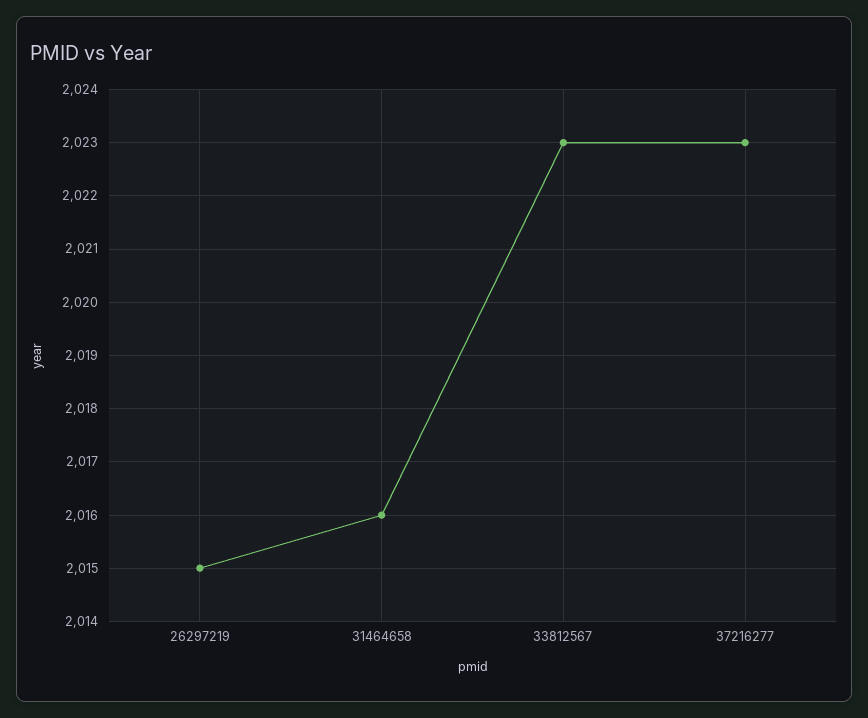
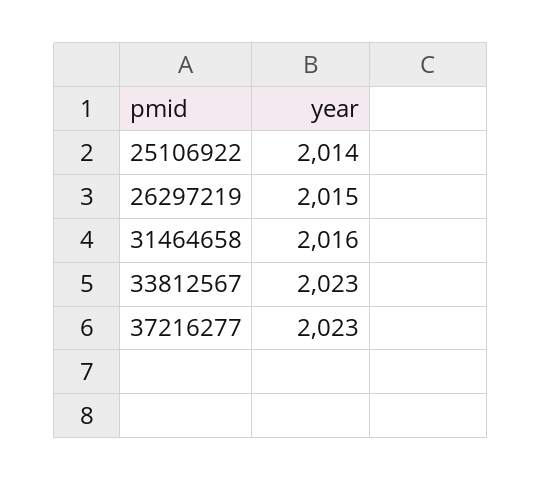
  {
    "26297219": 2015,
    "31464658": 2016,
    "33812567": 2023,
-   "37216277": 2023
+   "37216277": 2023,
+   "25106922": 2014
  }

